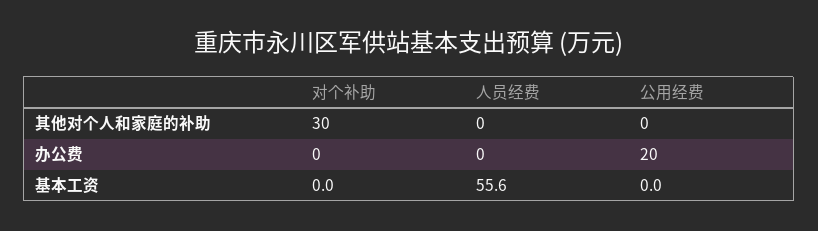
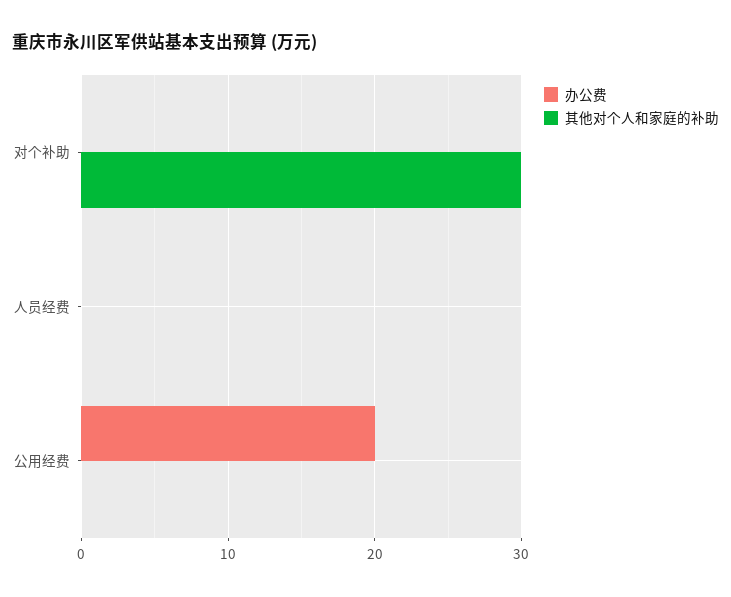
  {
    "其他对个人和家庭的补助": {
      "对个补助": 30,
      "人员经费": 0,
      "公用经费": 0
    },
    "办公费": {
      "对个补助": 0,
      "人员经费": 0,
      "公用经费": 20
-   },
+   }
-   "基本工资": {
-     "对个补助": 0,
-     "人员经费": 55.6,
-     "公用经费": 0
-   }
  }

